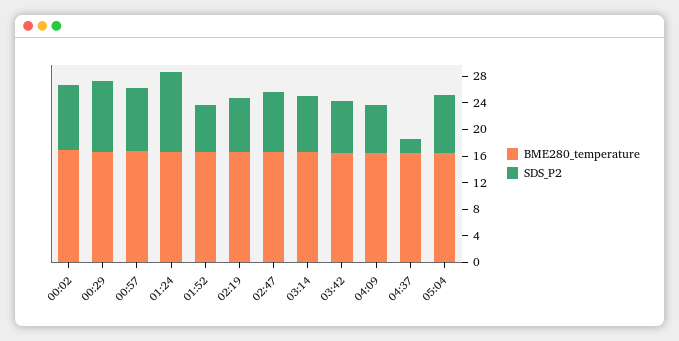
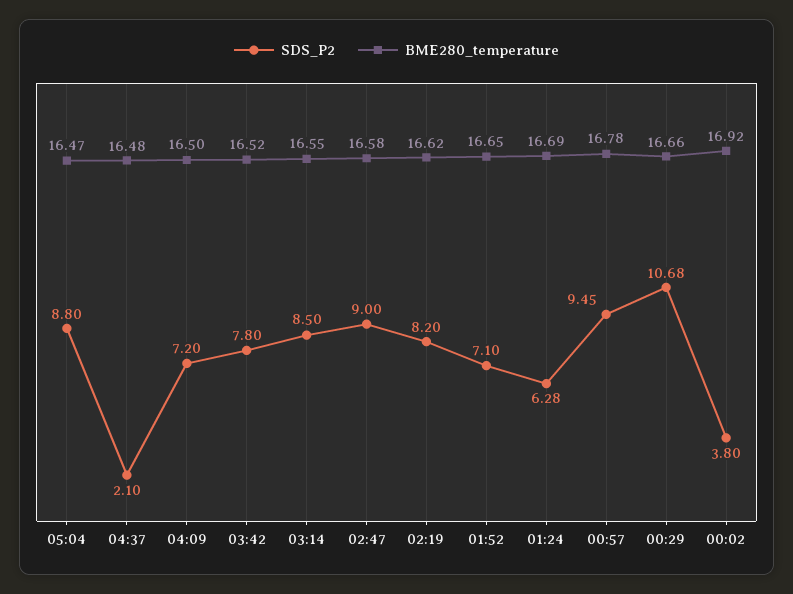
  {
    "BME280_temperature": {
      "00:02": 16.92,
      "00:29": 16.66,
      "00:57": 16.78,
      "01:24": 16.69,
      "01:52": 16.65,
      "02:19": 16.62,
      "02:47": 16.58,
      "03:14": 16.55,
      "03:42": 16.52,
      "04:09": 16.5,
      "04:37": 16.48,
      "05:04": 16.47
    },
    "SDS_P2": {
-     "00:02": 10,
+     "00:02": 3.8,
      "00:29": 10.68,
      "00:57": 9.45,
-     "01:24": 12,
+     "01:24": 6.28,
      "01:52": 7.1,
      "02:19": 8.2,
      "02:47": 9,
      "03:14": 8.5,
      "03:42": 7.8,
      "04:09": 7.2,
      "04:37": 2.1,
      "05:04": 8.8
    }
  }

